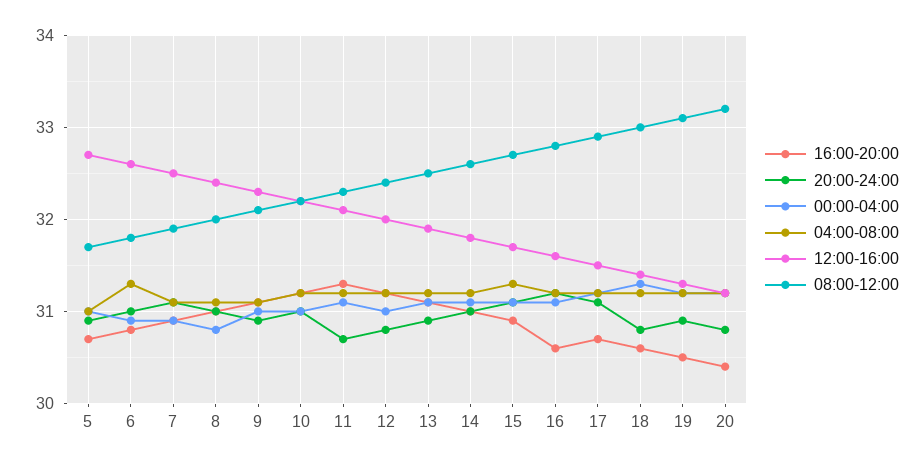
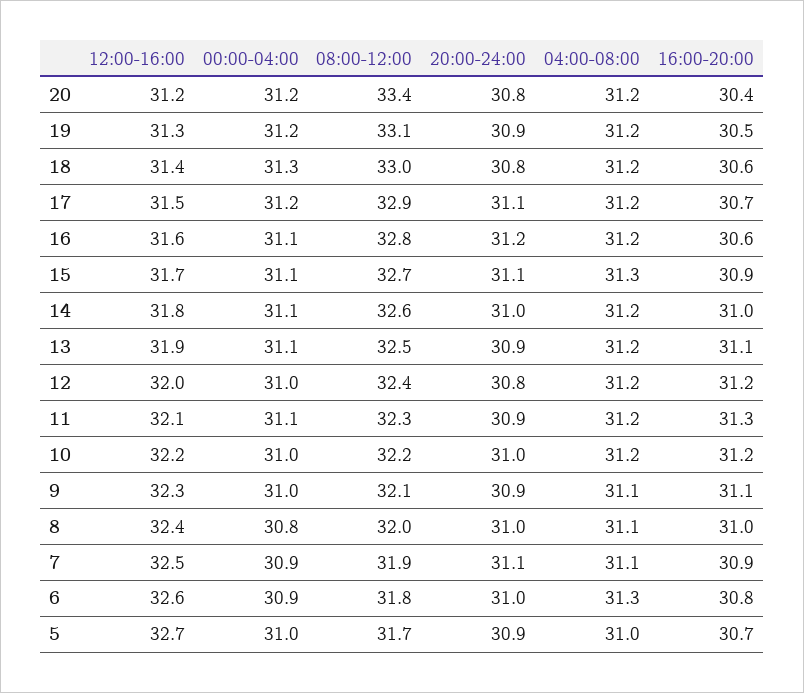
  {
    "16:00-20:00": {
      "5": 30.7,
      "6": 30.8,
      "7": 30.9,
      "8": 31,
      "9": 31.1,
      "10": 31.2,
      "11": 31.3,
      "12": 31.2,
      "13": 31.1,
      "14": 31,
      "15": 30.9,
      "16": 30.6,
      "17": 30.7,
      "18": 30.6,
      "19": 30.5,
      "20": 30.4
    },
    "20:00-24:00": {
      "5": 30.9,
      "6": 31,
      "7": 31.1,
      "8": 31,
      "9": 30.9,
      "10": 31,
-     "11": 30.7,
+     "11": 30.9,
      "12": 30.8,
      "13": 30.9,
      "14": 31,
      "15": 31.1,
      "16": 31.2,
      "17": 31.1,
      "18": 30.8,
      "19": 30.9,
      "20": 30.8
    },
    "00:00-04:00": {
      "5": 31,
      "6": 30.9,
      "7": 30.9,
      "8": 30.8,
      "9": 31,
      "10": 31,
      "11": 31.1,
      "12": 31,
      "13": 31.1,
      "14": 31.1,
      "15": 31.1,
      "16": 31.1,
      "17": 31.2,
      "18": 31.3,
      "19": 31.2,
      "20": 31.2
    },
    "04:00-08:00": {
      "5": 31,
      "6": 31.3,
      "7": 31.1,
      "8": 31.1,
      "9": 31.1,
      "10": 31.2,
      "11": 31.2,
      "12": 31.2,
      "13": 31.2,
      "14": 31.2,
      "15": 31.3,
      "16": 31.2,
      "17": 31.2,
      "18": 31.2,
      "19": 31.2,
      "20": 31.2
    },
    "12:00-16:00": {
      "5": 32.7,
      "6": 32.6,
      "7": 32.5,
      "8": 32.4,
      "9": 32.3,
      "10": 32.2,
      "11": 32.1,
      "12": 32,
      "13": 31.9,
      "14": 31.8,
      "15": 31.7,
      "16": 31.6,
      "17": 31.5,
      "18": 31.4,
      "19": 31.3,
      "20": 31.2
    },
    "08:00-12:00": {
      "5": 31.7,
      "6": 31.8,
      "7": 31.9,
      "8": 32,
      "9": 32.1,
      "10": 32.2,
      "11": 32.3,
      "12": 32.4,
      "13": 32.5,
      "14": 32.6,
      "15": 32.7,
      "16": 32.8,
      "17": 32.9,
      "18": 33,
      "19": 33.1,
-     "20": 33.2
+     "20": 33.4
    }
  }

